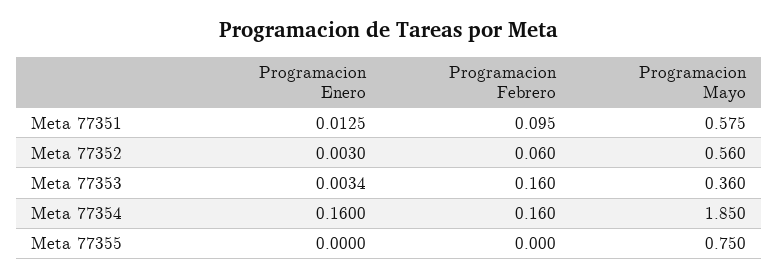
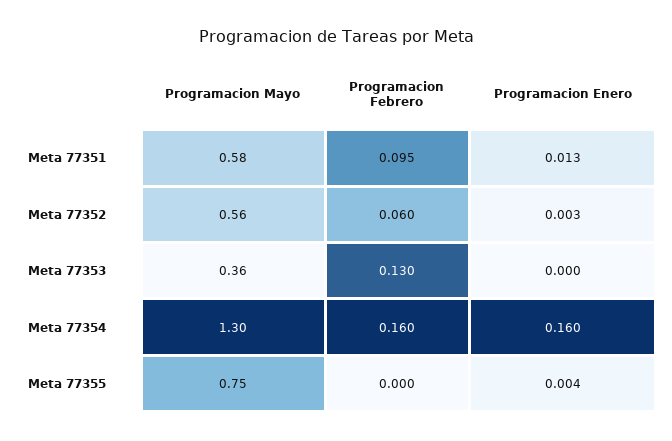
  {
    "Programacion Enero": {
      "Meta 77351": 0.0125,
      "Meta 77352": 0.003,
-     "Meta 77353": 0.0034,
+     "Meta 77353": 0,
      "Meta 77354": 0.16,
-     "Meta 77355": 0
+     "Meta 77355": 0.004
    },
    "Programacion Febrero": {
      "Meta 77351": 0.095,
      "Meta 77352": 0.06,
-     "Meta 77353": 0.16,
+     "Meta 77353": 0.13,
      "Meta 77354": 0.16,
      "Meta 77355": 0
    },
    "Programacion Mayo": {
      "Meta 77351": 0.575,
      "Meta 77352": 0.56,
      "Meta 77353": 0.36,
-     "Meta 77354": 1.85,
+     "Meta 77354": 1.3,
      "Meta 77355": 0.75
    }
  }

